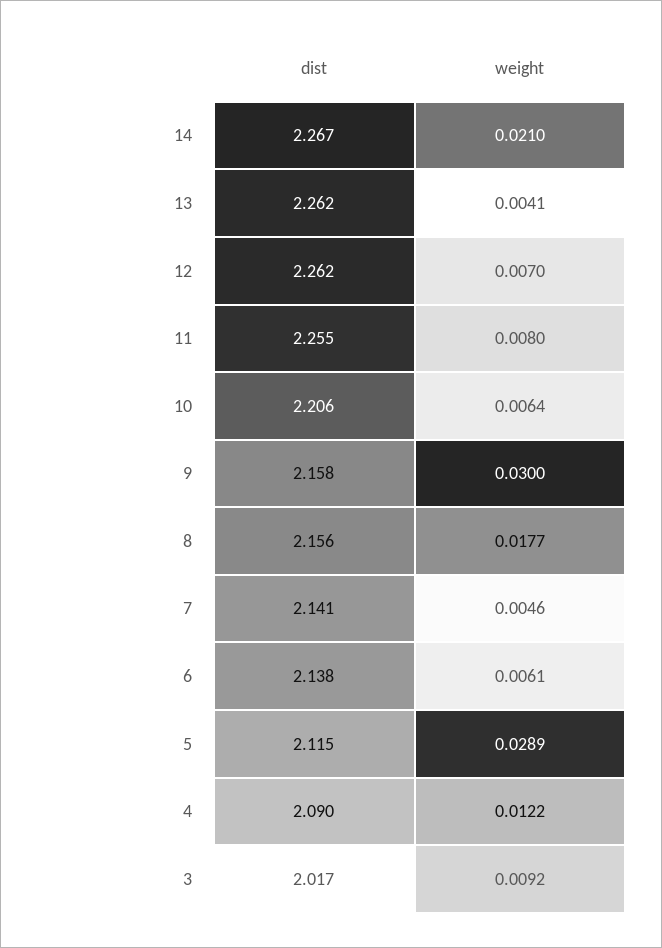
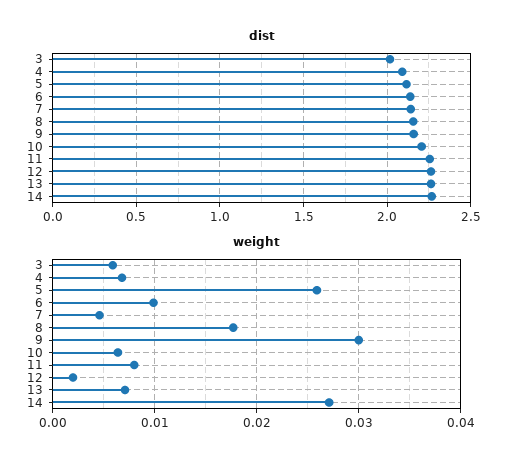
  {
    "dist": {
      "14": 2.267,
      "13": 2.262,
      "12": 2.262,
      "11": 2.255,
      "10": 2.206,
      "9": 2.158,
      "8": 2.156,
      "7": 2.141,
      "6": 2.138,
      "5": 2.115,
      "4": 2.09,
      "3": 2.017
    },
    "weight": {
-     "14": 0.021,
+     "14": 0.027,
-     "13": 0.0041,
+     "13": 0.007,
-     "12": 0.007,
+     "12": 0.002,
      "11": 0.008,
      "10": 0.0064,
      "9": 0.03,
      "8": 0.0177,
      "7": 0.0046,
-     "6": 0.0061,
+     "6": 0.01,
-     "5": 0.0289,
+     "5": 0.026,
-     "4": 0.0122,
+     "4": 0.007,
-     "3": 0.0092
+     "3": 0.006
    }
  }

